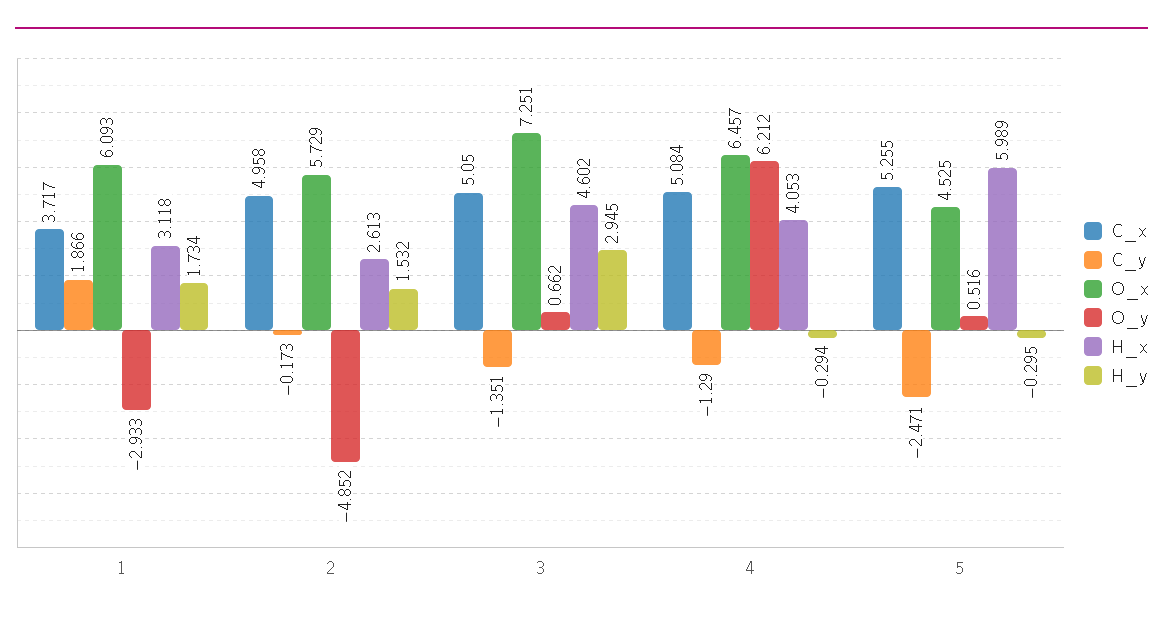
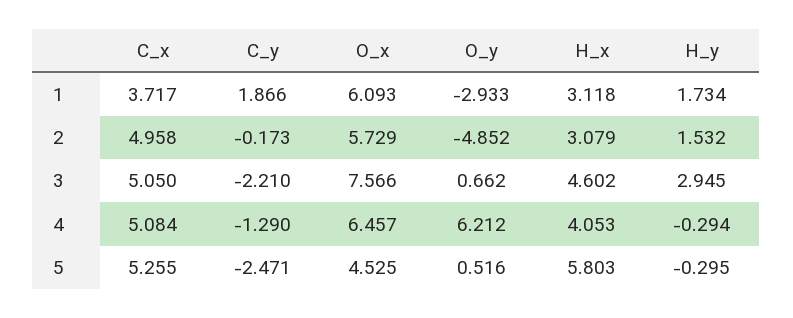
  {
    "C_x": {
      "1": 3.717,
      "2": 4.958,
      "3": 5.05,
      "4": 5.084,
      "5": 5.255
    },
    "C_y": {
      "1": 1.866,
      "2": -0.173,
-     "3": -1.351,
+     "3": -2.21,
      "4": -1.29,
      "5": -2.471
    },
    "O_x": {
      "1": 6.093,
      "2": 5.729,
-     "3": 7.251,
+     "3": 7.566,
      "4": 6.457,
      "5": 4.525
    },
    "O_y": {
      "1": -2.933,
      "2": -4.852,
      "3": 0.662,
      "4": 6.212,
      "5": 0.516
    },
    "H_x": {
      "1": 3.118,
-     "2": 2.613,
+     "2": 3.079,
      "3": 4.602,
      "4": 4.053,
-     "5": 5.989
+     "5": 5.803
    },
    "H_y": {
      "1": 1.734,
      "2": 1.532,
      "3": 2.945,
      "4": -0.294,
      "5": -0.295
    }
  }

